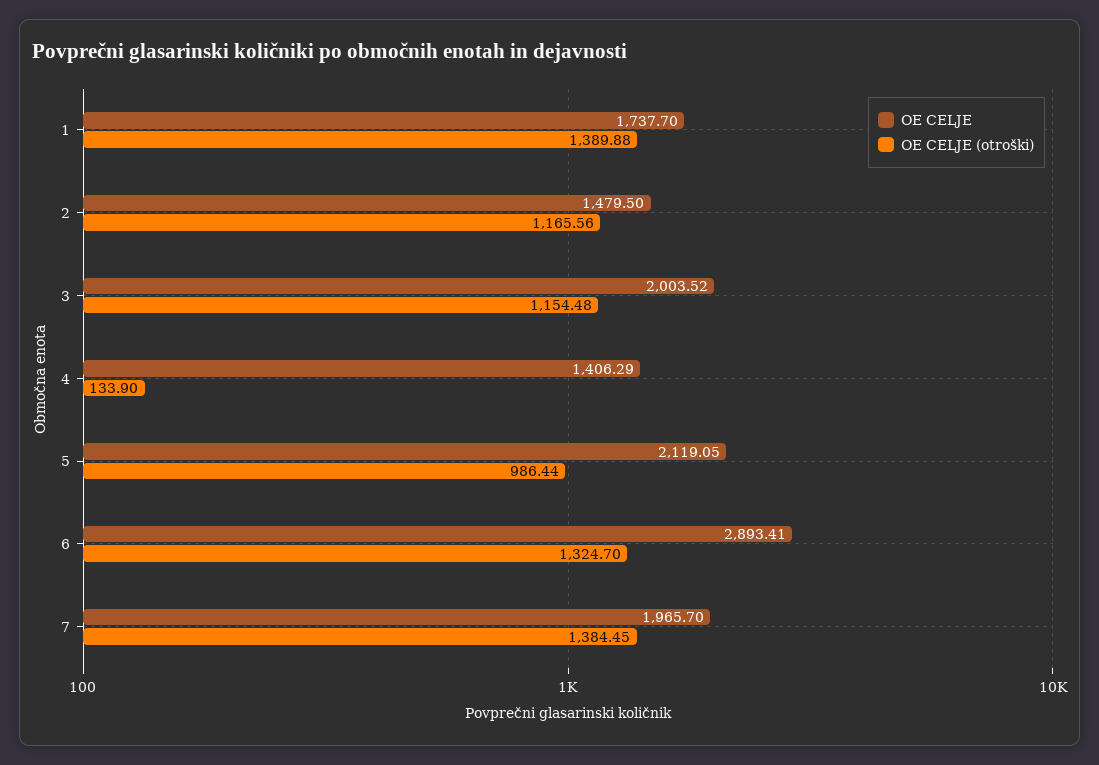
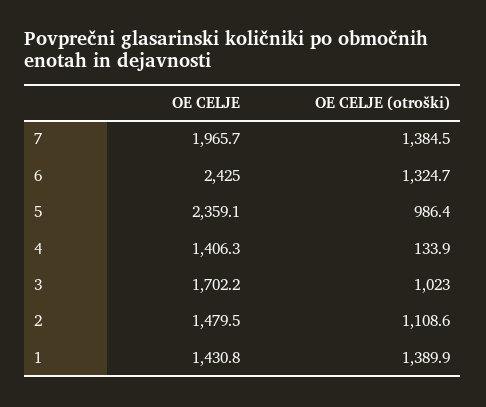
  {
    "OE CELJE": {
-     "1": 1737.7,
+     "1": 1430.8,
      "2": 1479.5,
-     "3": 2003.52,
+     "3": 1702.2,
      "4": 1406.29,
-     "5": 2119.05,
+     "5": 2359.1,
-     "6": 2893.41,
+     "6": 2425,
      "7": 1965.7
    },
    "OE CELJE (otroški)": {
      "1": 1389.88,
-     "2": 1165.56,
+     "2": 1108.6,
-     "3": 1154.48,
+     "3": 1023,
      "4": 133.9,
      "5": 986.44,
      "6": 1324.7,
      "7": 1384.45
    }
  }

